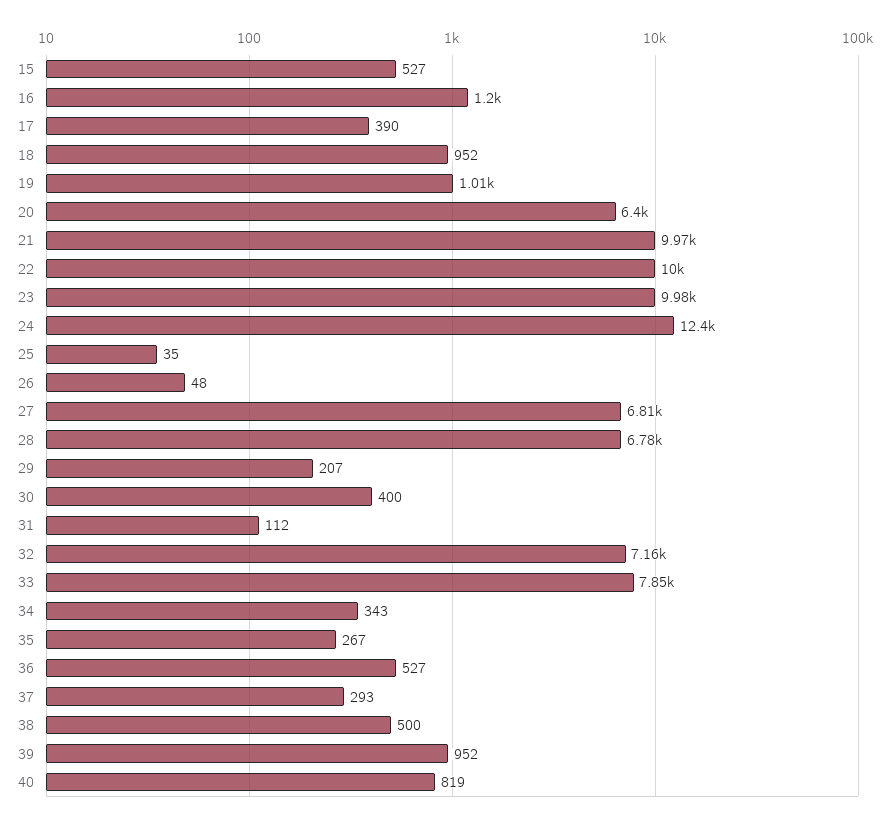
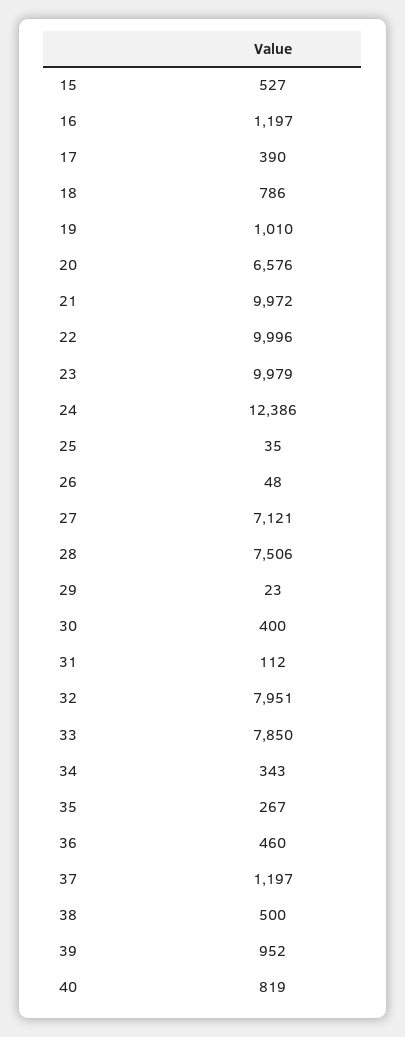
  {
    "15": 527,
    "16": 1197,
    "17": 390,
-   "18": 952,
+   "18": 786,
    "19": 1010,
-   "20": 6400,
+   "20": 6576,
    "21": 9972,
    "22": 9996,
    "23": 9979,
    "24": 12386,
    "25": 35,
    "26": 48,
-   "27": 6810,
+   "27": 7121,
-   "28": 6780,
+   "28": 7506,
-   "29": 207,
+   "29": 23,
    "30": 400,
    "31": 112,
-   "32": 7160,
+   "32": 7951,
    "33": 7850,
    "34": 343,
    "35": 267,
-   "36": 527,
+   "36": 460,
-   "37": 293,
+   "37": 1197,
    "38": 500,
    "39": 952,
    "40": 819
  }

